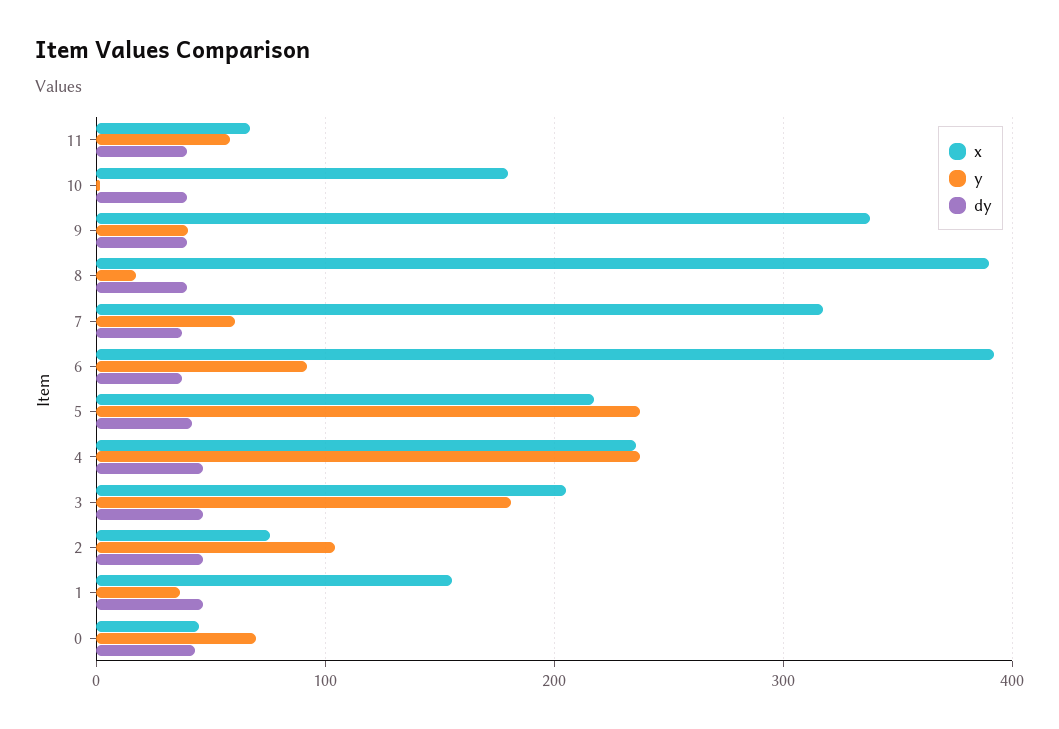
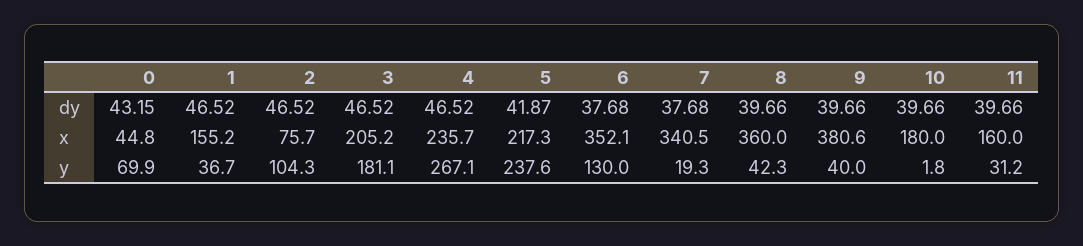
  {
    "x": {
-     "11": 70,
+     "11": 160,
      "10": 180,
-     "9": 340,
+     "9": 380.6,
-     "8": 390,
+     "8": 360,
-     "7": 320,
+     "7": 340.5,
-     "6": 390,
+     "6": 352.1,
      "5": 217.3,
      "4": 235.7,
      "3": 205.2,
      "2": 75.7,
      "1": 155.2,
      "0": 44.8
    },
    "y": {
-     "11": 60,
+     "11": 31.2,
      "10": 1.8,
      "9": 40,
-     "8": 20,
+     "8": 42.3,
-     "7": 60,
+     "7": 19.3,
-     "6": 90,
+     "6": 130,
      "5": 237.6,
-     "4": 240,
+     "4": 267.1,
      "3": 181.1,
      "2": 104.3,
      "1": 36.7,
      "0": 69.9
    },
    "dy": {
      "11": 39.66,
      "10": 39.66,
      "9": 39.66,
      "8": 39.66,
      "7": 37.68,
      "6": 37.68,
      "5": 41.87,
      "4": 46.52,
      "3": 46.52,
      "2": 46.52,
      "1": 46.52,
      "0": 43.15
    }
  }

